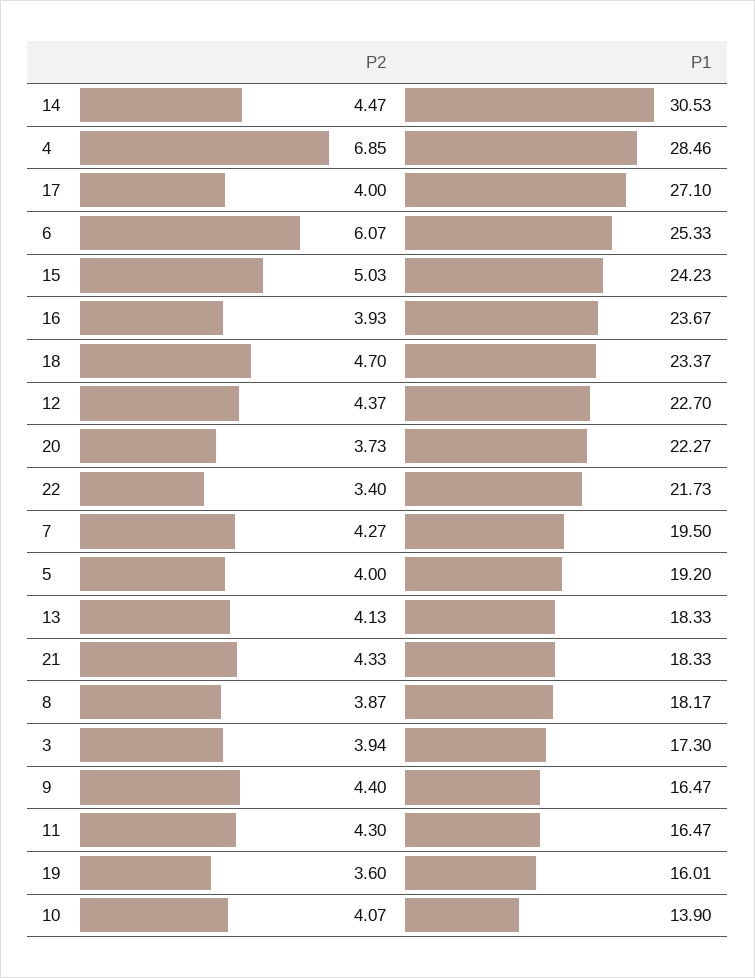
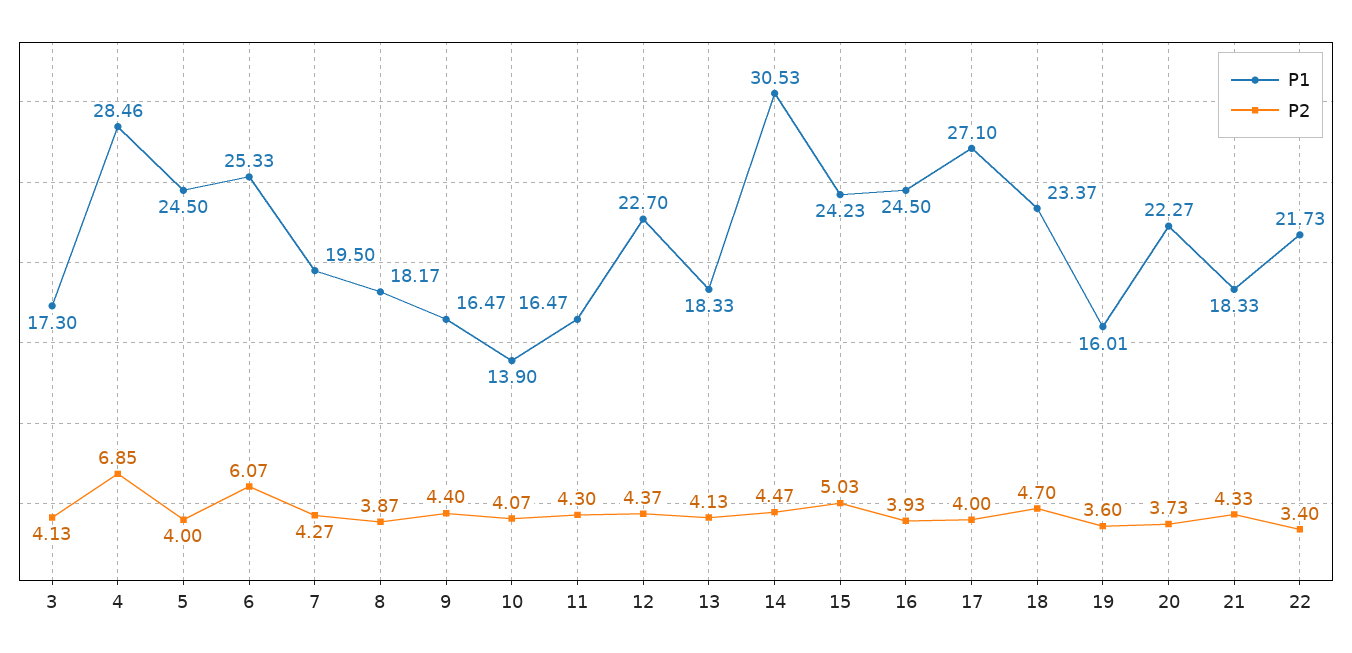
  {
    "P2": {
      "14": 4.47,
      "4": 6.85,
      "17": 4,
      "6": 6.07,
      "15": 5.03,
      "16": 3.93,
      "18": 4.7,
      "12": 4.37,
      "20": 3.73,
      "22": 3.4,
      "7": 4.27,
      "5": 4,
      "13": 4.13,
      "21": 4.33,
      "8": 3.87,
-     "3": 3.94,
+     "3": 4.13,
      "9": 4.4,
      "11": 4.3,
      "19": 3.6,
      "10": 4.07
    },
    "P1": {
      "14": 30.53,
      "4": 28.46,
      "17": 27.1,
      "6": 25.33,
      "15": 24.23,
-     "16": 23.67,
+     "16": 24.5,
      "18": 23.37,
      "12": 22.7,
      "20": 22.27,
      "22": 21.73,
      "7": 19.5,
-     "5": 19.2,
+     "5": 24.5,
      "13": 18.33,
      "21": 18.33,
      "8": 18.17,
      "3": 17.3,
      "9": 16.47,
      "11": 16.47,
      "19": 16.01,
      "10": 13.9
    }
  }

